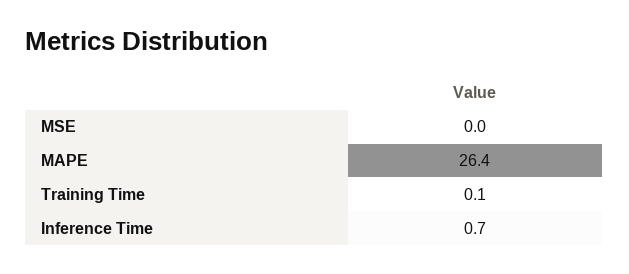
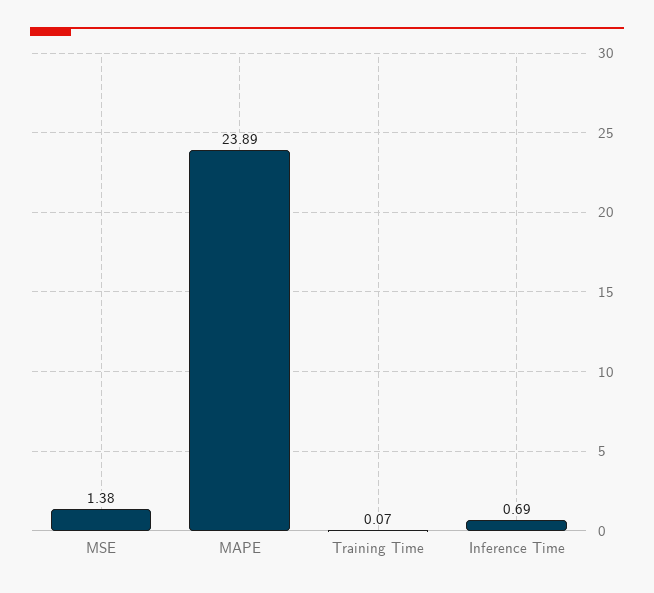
  {
-   "MSE": 0,
+   "MSE": 1.38,
-   "MAPE": 26.4,
+   "MAPE": 23.89,
    "Training Time": 0.07,
    "Inference Time": 0.69
  }

